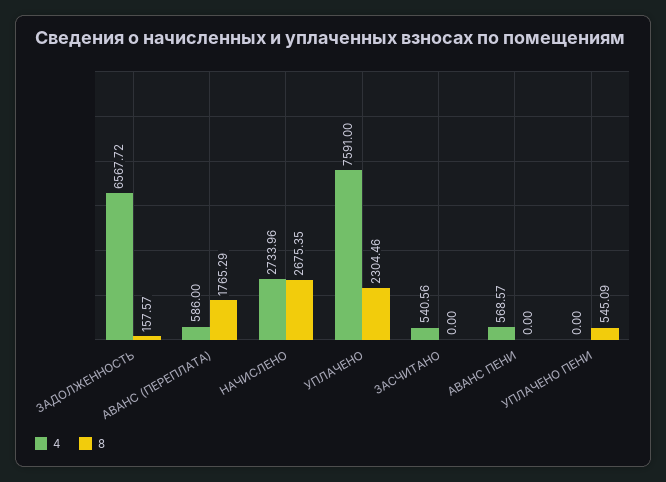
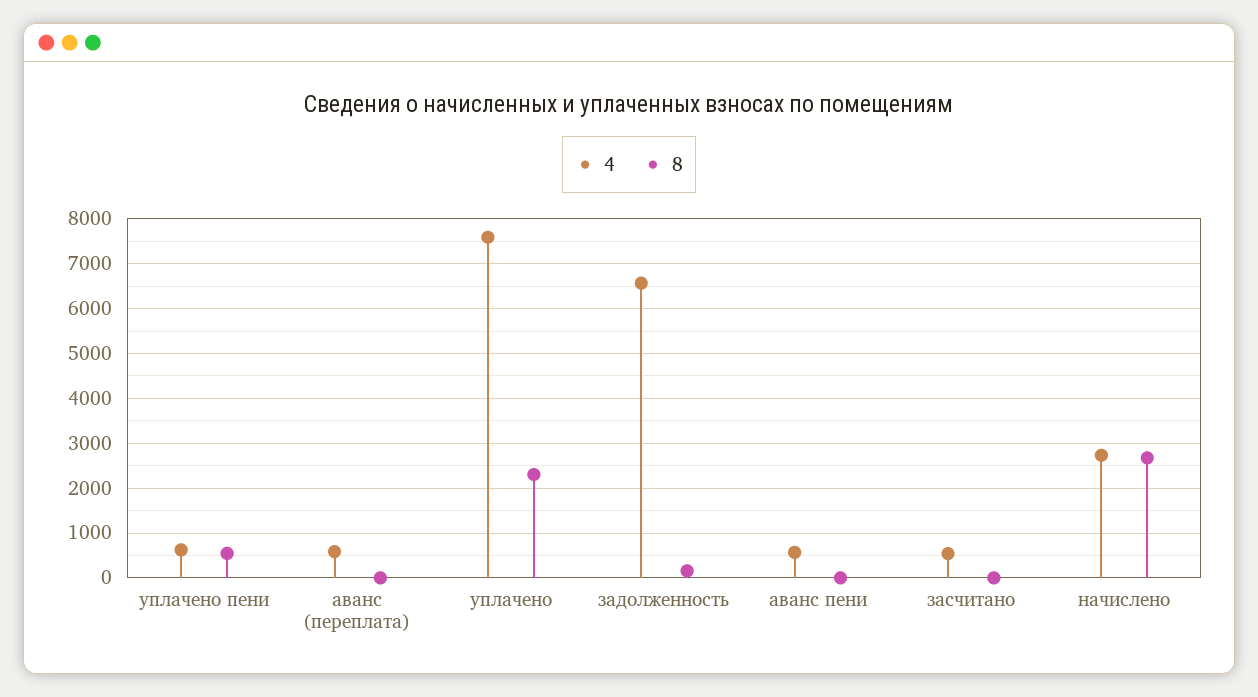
  {
    "4": {
      "ЗАДОЛЖЕННОСТЬ": 6567.72,
      "АВАНС (ПЕРЕПЛАТА)": 586,
      "НАЧИСЛЕНО": 2733.96,
      "УПЛАЧЕНО": 7591,
      "ЗАСЧИТАНО": 540.56,
      "АВАНС ПЕНИ": 568.57,
-     "УПЛАЧЕНО ПЕНИ": 0
+     "УПЛАЧЕНО ПЕНИ": 600
    },
    "8": {
      "ЗАДОЛЖЕННОСТЬ": 157.57,
-     "АВАНС (ПЕРЕПЛАТА)": 1765.29,
+     "АВАНС (ПЕРЕПЛАТА)": 0,
      "НАЧИСЛЕНО": 2675.35,
      "УПЛАЧЕНО": 2304.46,
      "ЗАСЧИТАНО": 0,
      "АВАНС ПЕНИ": 0,
      "УПЛАЧЕНО ПЕНИ": 545.09
    }
  }

